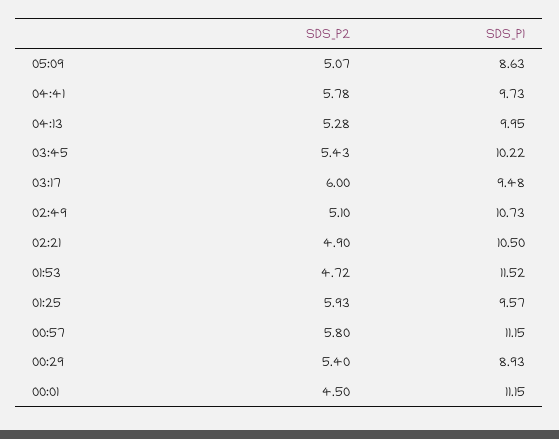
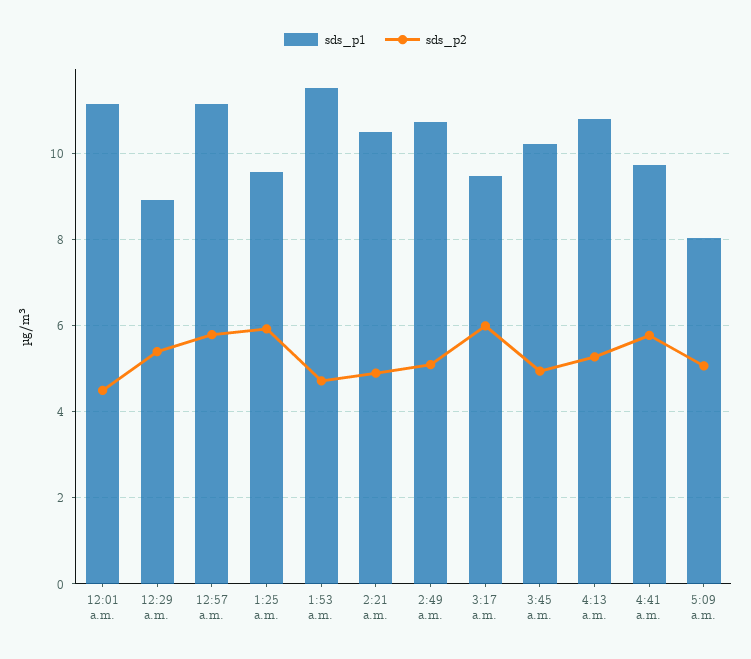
  {
    "SDS_P2": {
      "05:09": 5.07,
      "04:41": 5.78,
      "04:13": 5.28,
-     "03:45": 5.43,
+     "03:45": 5,
      "03:17": 6,
      "02:49": 5.1,
      "02:21": 4.9,
      "01:53": 4.72,
      "01:25": 5.93,
      "00:57": 5.8,
      "00:29": 5.4,
      "00:01": 4.5
    },
    "SDS_P1": {
-     "05:09": 8.63,
+     "05:09": 8,
      "04:41": 9.73,
-     "04:13": 9.95,
+     "04:13": 10.8,
      "03:45": 10.22,
      "03:17": 9.48,
      "02:49": 10.73,
      "02:21": 10.5,
      "01:53": 11.52,
      "01:25": 9.57,
      "00:57": 11.15,
      "00:29": 8.93,
      "00:01": 11.15
    }
  }

